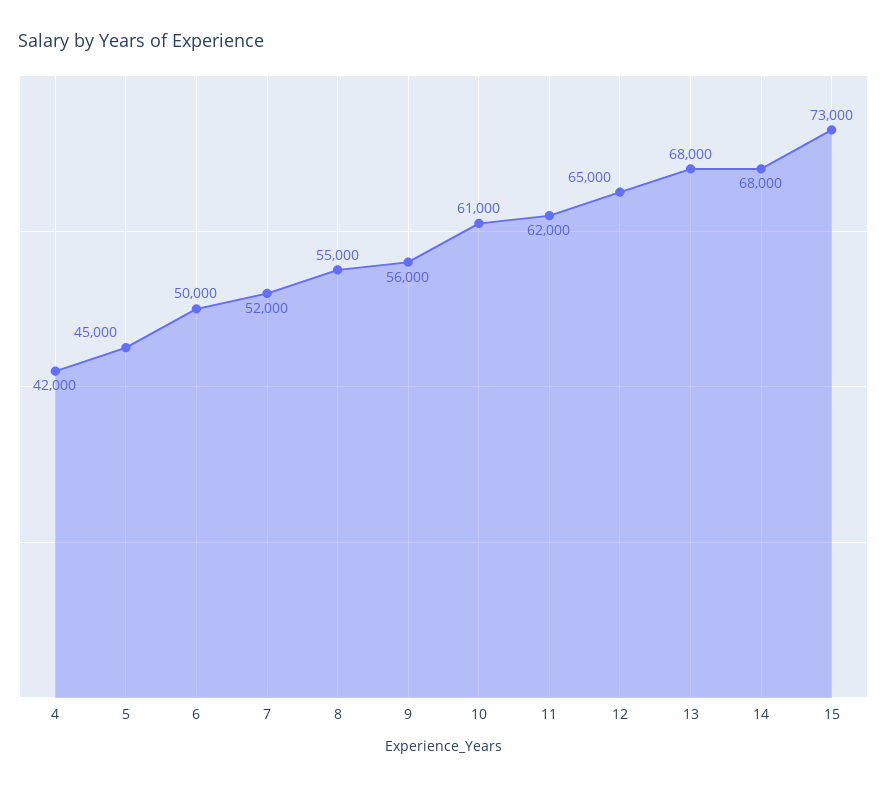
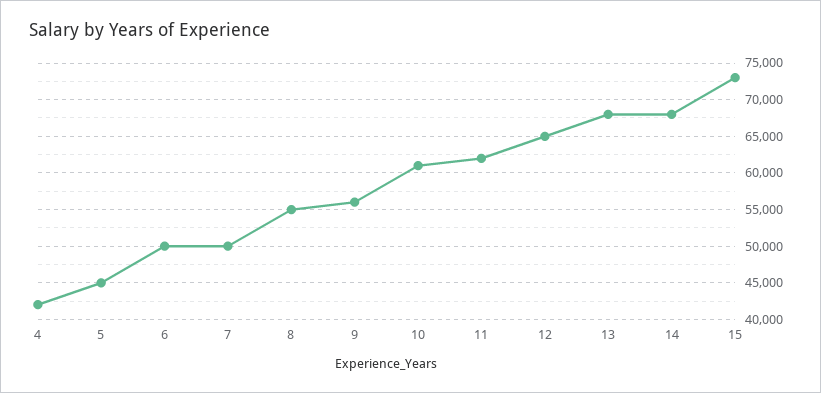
  {
    "4": 42000,
    "5": 45000,
    "6": 50000,
-   "7": 52000,
+   "7": 50000,
    "8": 55000,
    "9": 56000,
    "10": 61000,
    "11": 62000,
    "12": 65000,
    "13": 68000,
    "14": 68000,
    "15": 73000
  }

